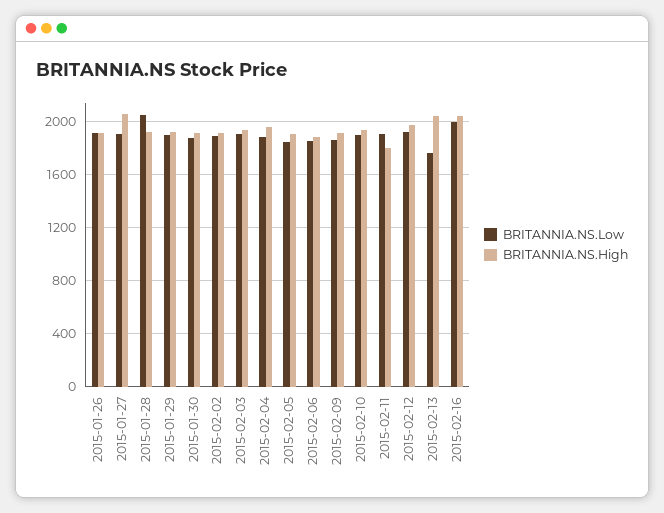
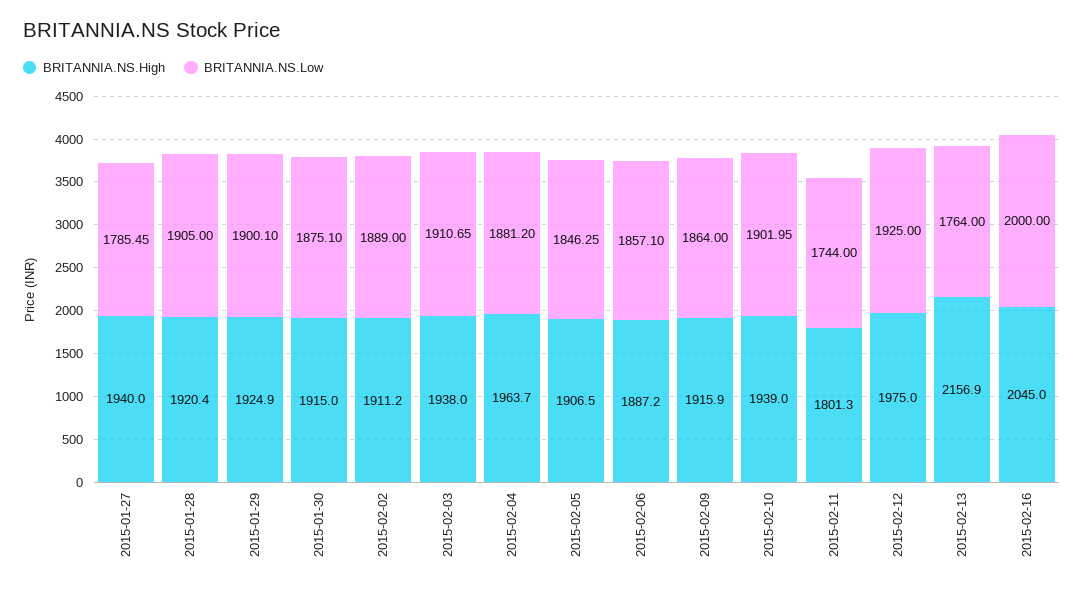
  {
    "BRITANNIA.NS.Low": {
-     "2015-01-26": 1900,
-     "2015-01-27": 1900,
+     "2015-01-27": 1785.45,
-     "2015-01-28": 2050,
+     "2015-01-28": 1905,
      "2015-01-29": 1900.1,
      "2015-01-30": 1875.1,
      "2015-02-02": 1889,
      "2015-02-03": 1910.65,
      "2015-02-04": 1881.2,
      "2015-02-05": 1846.25,
      "2015-02-06": 1857.1,
      "2015-02-09": 1864,
      "2015-02-10": 1901.95,
-     "2015-02-11": 1900,
+     "2015-02-11": 1744,
      "2015-02-12": 1925,
      "2015-02-13": 1764,
      "2015-02-16": 2000
    },
    "BRITANNIA.NS.High": {
-     "2015-01-26": 1900,
-     "2015-01-27": 2050,
+     "2015-01-27": 1940,
      "2015-01-28": 1920.4,
      "2015-01-29": 1924.9,
      "2015-01-30": 1915,
      "2015-02-02": 1911.2,
      "2015-02-03": 1938,
      "2015-02-04": 1963.7,
      "2015-02-05": 1906.5,
      "2015-02-06": 1887.2,
      "2015-02-09": 1915.9,
      "2015-02-10": 1939,
      "2015-02-11": 1801.3,
      "2015-02-12": 1975,
-     "2015-02-13": 2050,
+     "2015-02-13": 2156.9,
      "2015-02-16": 2045
    }
  }

